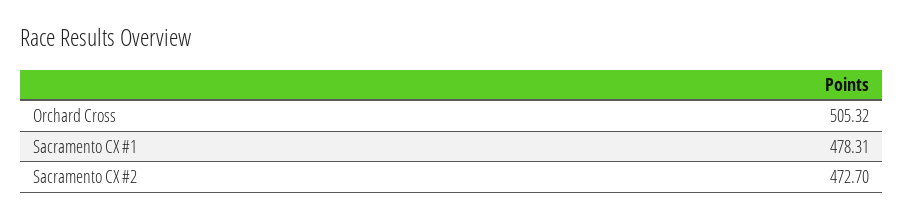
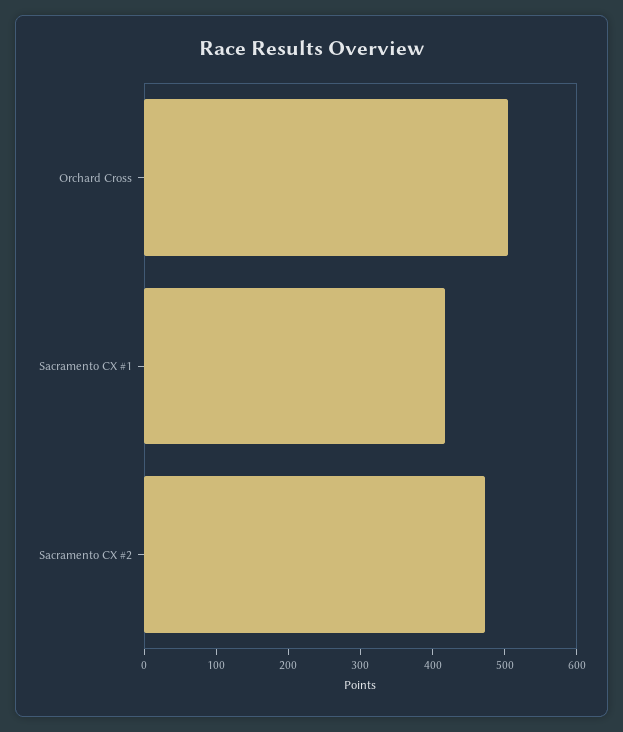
  {
    "Orchard Cross": 505.32,
-   "Sacramento CX #1": 478.31,
+   "Sacramento CX #1": 420,
    "Sacramento CX #2": 472.7
  }

